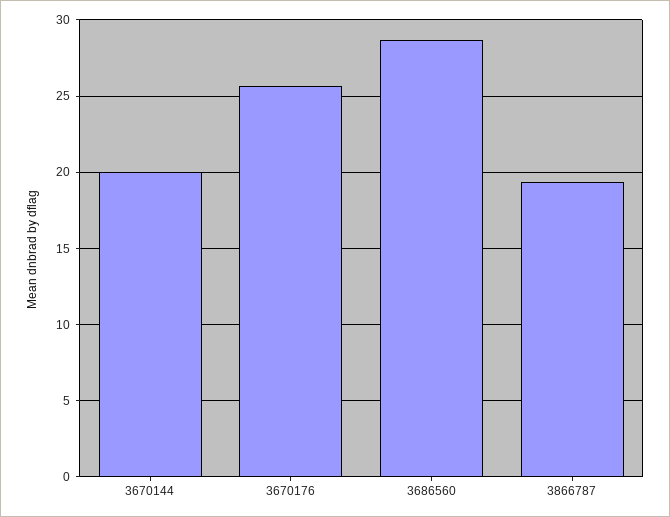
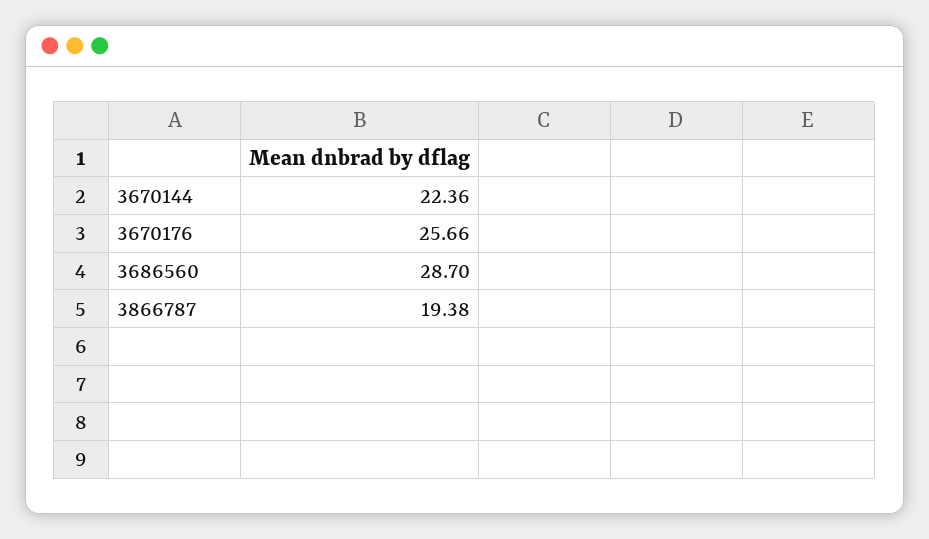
  {
-   "3670144": 20,
+   "3670144": 22.36,
    "3670176": 25.66,
    "3686560": 28.7,
    "3866787": 19.38
  }

